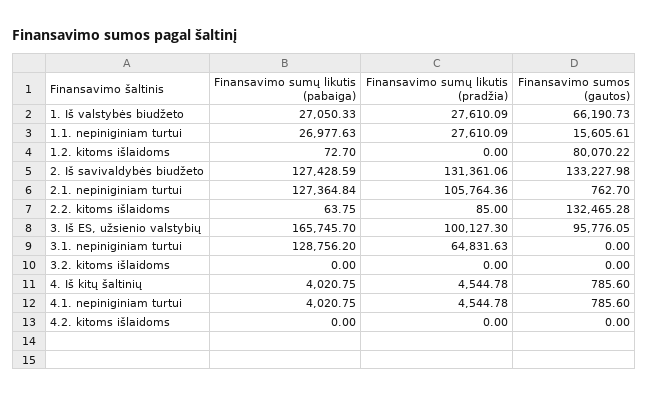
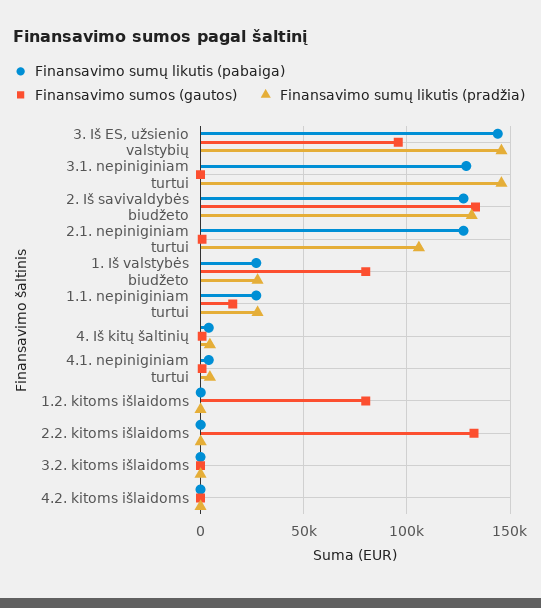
  {
    "Finansavimo sumų likutis (pabaiga)": {
      "1. Iš valstybės biudžeto": 27050.33,
      "1.1. nepiniginiam turtui": 26977.63,
      "1.2. kitoms išlaidoms": 72.7,
      "2. Iš savivaldybės biudžeto": 127428.59,
      "2.1. nepiniginiam turtui": 127364.84,
      "2.2. kitoms išlaidoms": 63.75,
-     "3. Iš ES, užsienio valstybių": 165745.7,
+     "3. Iš ES, užsienio valstybių": 145000,
      "3.1. nepiniginiam turtui": 128756.2,
      "3.2. kitoms išlaidoms": 0,
      "4. Iš kitų šaltinių": 4020.75,
      "4.1. nepiniginiam turtui": 4020.75,
      "4.2. kitoms išlaidoms": 0
    },
    "Finansavimo sumų likutis (pradžia)": {
      "1. Iš valstybės biudžeto": 27610.09,
      "1.1. nepiniginiam turtui": 27610.09,
      "1.2. kitoms išlaidoms": 0,
      "2. Iš savivaldybės biudžeto": 131361.06,
      "2.1. nepiniginiam turtui": 105764.36,
      "2.2. kitoms išlaidoms": 85,
-     "3. Iš ES, užsienio valstybių": 100127.3,
+     "3. Iš ES, užsienio valstybių": 145000,
-     "3.1. nepiniginiam turtui": 64831.63,
+     "3.1. nepiniginiam turtui": 145000,
      "3.2. kitoms išlaidoms": 0,
      "4. Iš kitų šaltinių": 4544.78,
      "4.1. nepiniginiam turtui": 4544.78,
      "4.2. kitoms išlaidoms": 0
    },
    "Finansavimo sumos (gautos)": {
-     "1. Iš valstybės biudžeto": 66190.73,
+     "1. Iš valstybės biudžeto": 80000,
      "1.1. nepiniginiam turtui": 15605.61,
      "1.2. kitoms išlaidoms": 80070.22,
      "2. Iš savivaldybės biudžeto": 133227.98,
      "2.1. nepiniginiam turtui": 762.7,
      "2.2. kitoms išlaidoms": 132465.28,
      "3. Iš ES, užsienio valstybių": 95776.05,
      "3.1. nepiniginiam turtui": 0,
      "3.2. kitoms išlaidoms": 0,
      "4. Iš kitų šaltinių": 785.6,
      "4.1. nepiniginiam turtui": 785.6,
      "4.2. kitoms išlaidoms": 0
    }
  }

